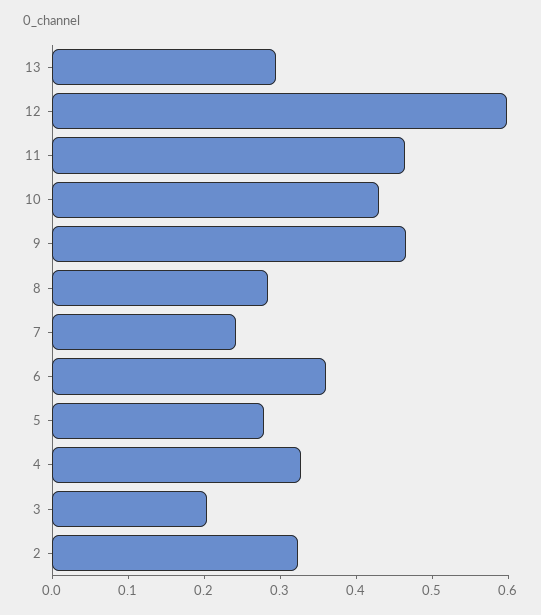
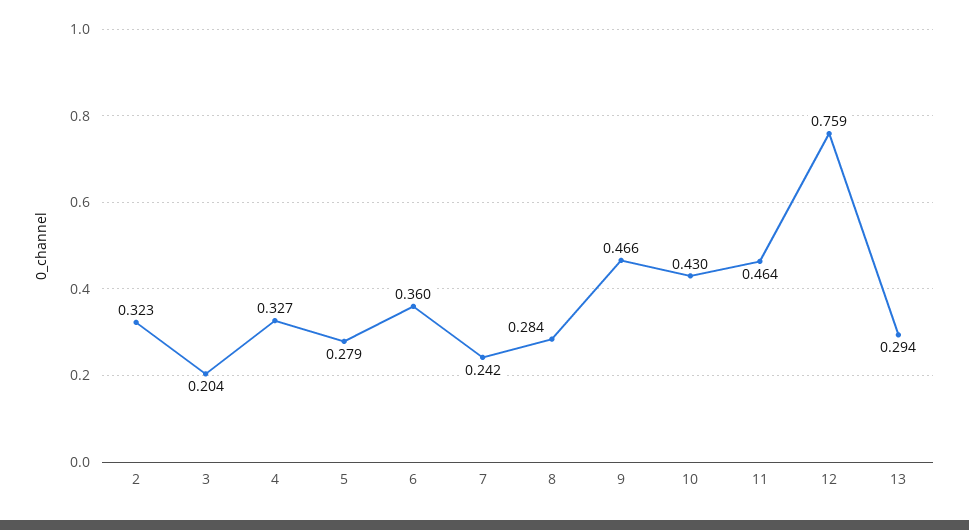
  {
    "13": 0.294,
-   "12": 0.6,
+   "12": 0.759,
    "11": 0.464,
    "10": 0.43,
    "9": 0.466,
    "8": 0.284,
    "7": 0.242,
    "6": 0.36,
    "5": 0.279,
    "4": 0.327,
    "3": 0.204,
    "2": 0.323
  }

